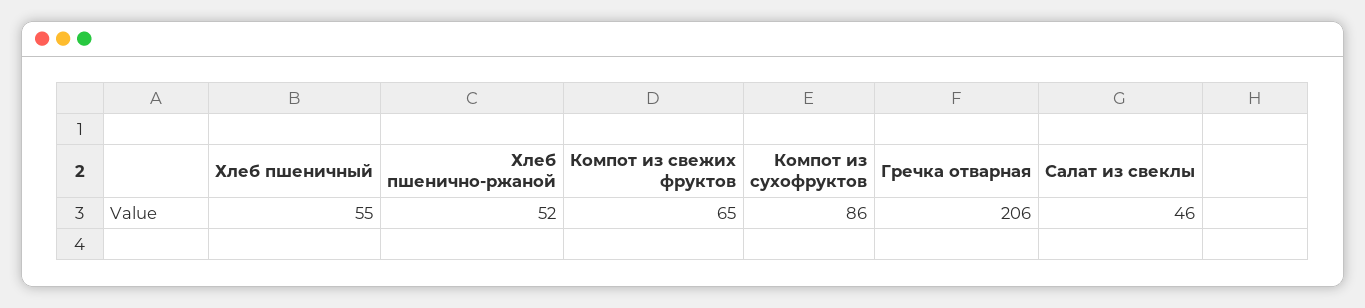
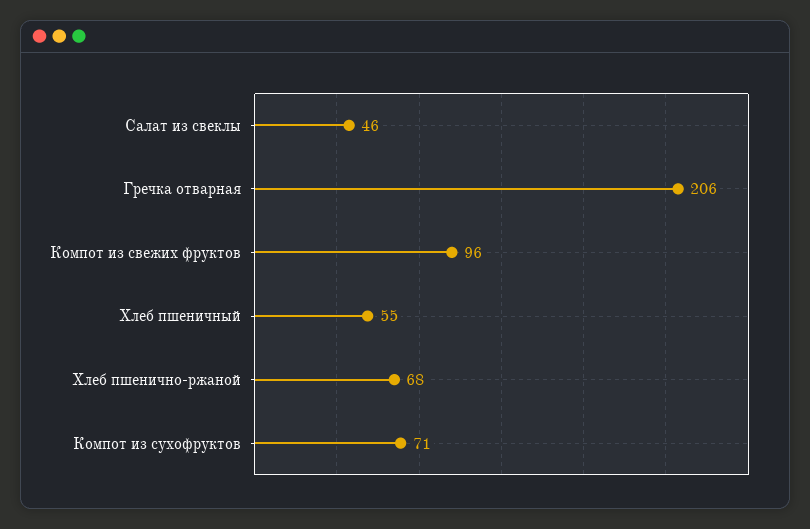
  {
    "Хлеб пшеничный": 55,
-   "Хлеб пшенично-ржаной": 52,
+   "Хлеб пшенично-ржаной": 68,
-   "Компот из свежих фруктов": 65,
+   "Компот из свежих фруктов": 96,
-   "Компот из сухофруктов": 86,
+   "Компот из сухофруктов": 71,
    "Гречка отварная": 206,
    "Салат из свеклы": 46
  }

